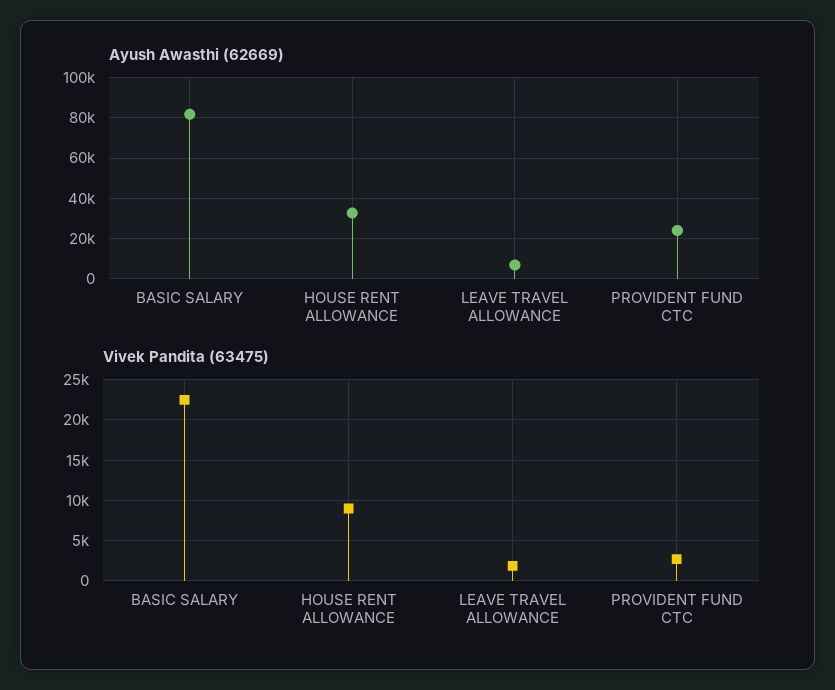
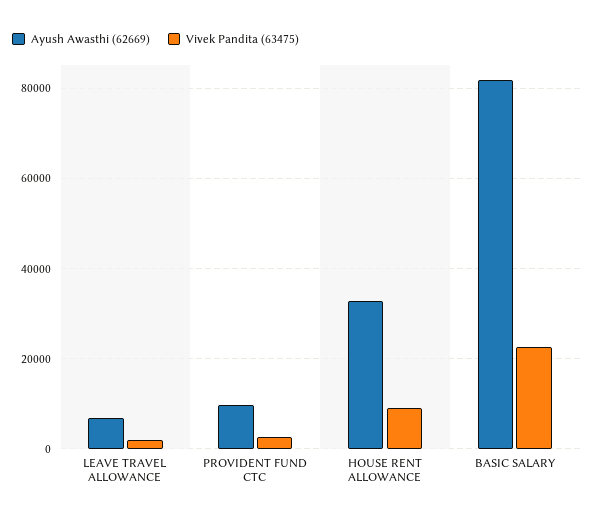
  {
    "Ayush Awasthi (62669)": {
      "BASIC SALARY": 82000,
      "HOUSE RENT ALLOWANCE": 32000,
      "LEAVE TRAVEL ALLOWANCE": 6000,
-     "PROVIDENT FUND CTC": 25000
+     "PROVIDENT FUND CTC": 10000
    },
    "Vivek Pandita (63475)": {
      "BASIC SALARY": 23000,
      "HOUSE RENT ALLOWANCE": 9000,
      "LEAVE TRAVEL ALLOWANCE": 2000,
      "PROVIDENT FUND CTC": 3000
    }
  }

